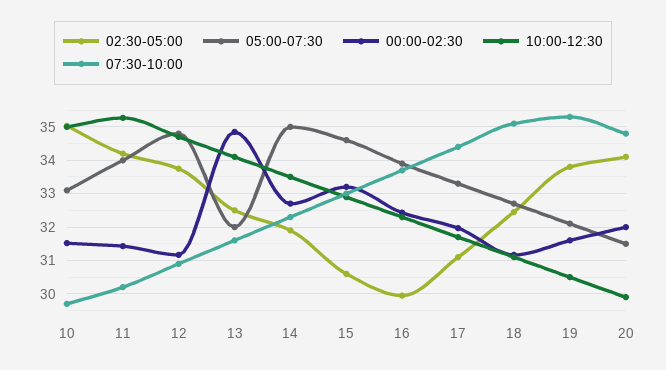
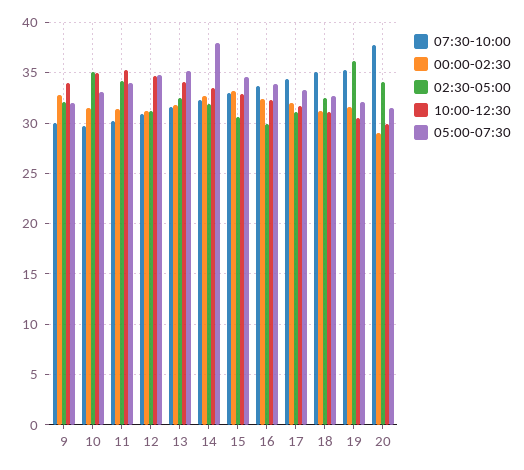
  {
    "02:30-05:00": {
      "10": 35,
      "11": 34.2,
-     "12": 33.8,
+     "12": 31,
      "13": 32.6,
      "14": 32,
      "15": 30.6,
      "16": 30,
      "17": 31.2,
      "18": 32.4,
-     "19": 33.8,
+     "19": 36,
-     "20": 34.2
+     "20": 34.2,
+     "9": 32
    },
    "05:00-07:30": {
      "10": 33.2,
      "11": 34,
      "12": 34.8,
-     "13": 32,
+     "13": 35,
-     "14": 35,
+     "14": 38,
      "15": 34.6,
      "16": 34,
      "17": 33.4,
      "18": 32.8,
      "19": 32.2,
-     "20": 31.6
+     "20": 31.6,
+     "9": 32
    },
    "00:00-02:30": {
      "10": 31.6,
      "11": 31.4,
      "12": 31.2,
-     "13": 34.8,
+     "13": 32,
      "14": 32.8,
      "15": 33.2,
      "16": 32.4,
      "17": 32,
      "18": 31.2,
      "19": 31.6,
-     "20": 32
+     "20": 29,
+     "9": 33
    },
    "10:00-12:30": {
      "10": 35,
      "11": 35.2,
      "12": 34.8,
      "13": 34.2,
      "14": 33.6,
      "15": 33,
      "16": 32.4,
      "17": 31.8,
      "18": 31.2,
      "19": 30.6,
-     "20": 30
+     "20": 30,
+     "9": 34
    },
    "07:30-10:00": {
      "10": 29.8,
      "11": 30.2,
      "12": 31,
      "13": 31.6,
      "14": 32.4,
      "15": 33,
      "16": 33.8,
      "17": 34.4,
      "18": 35.2,
      "19": 35.4,
-     "20": 34.8
+     "20": 38,
+     "9": 30
    }
  }

